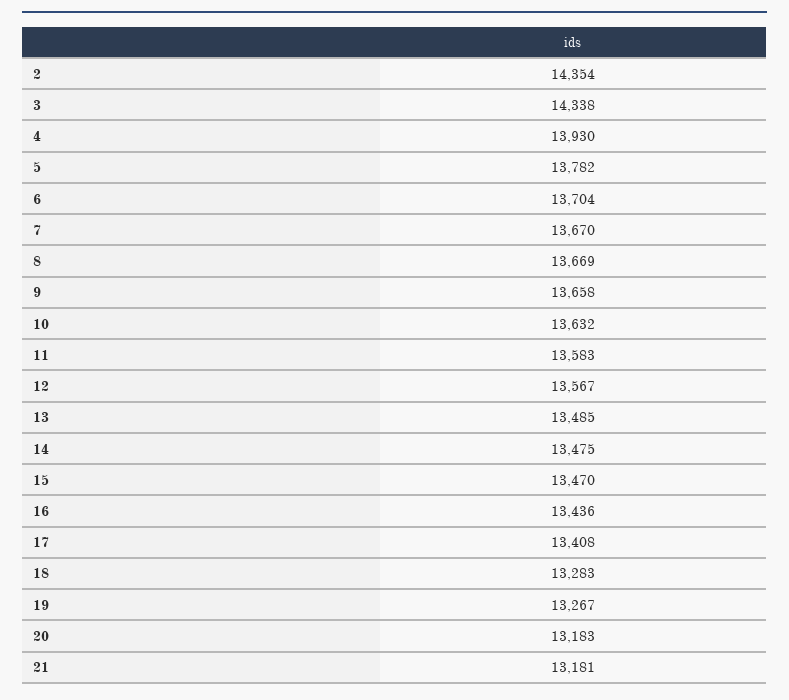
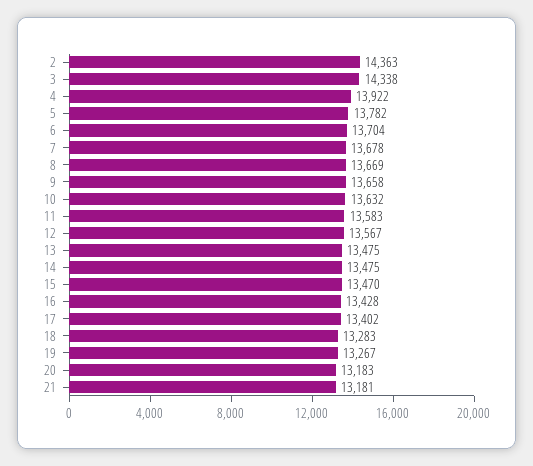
  {
-   "2": 14354,
+   "2": 14363,
    "3": 14338,
-   "4": 13930,
+   "4": 13922,
    "5": 13782,
    "6": 13704,
-   "7": 13670,
+   "7": 13678,
    "8": 13669,
    "9": 13658,
    "10": 13632,
    "11": 13583,
    "12": 13567,
-   "13": 13485,
+   "13": 13475,
    "14": 13475,
    "15": 13470,
-   "16": 13436,
+   "16": 13428,
-   "17": 13408,
+   "17": 13402,
    "18": 13283,
    "19": 13267,
    "20": 13183,
    "21": 13181
  }

